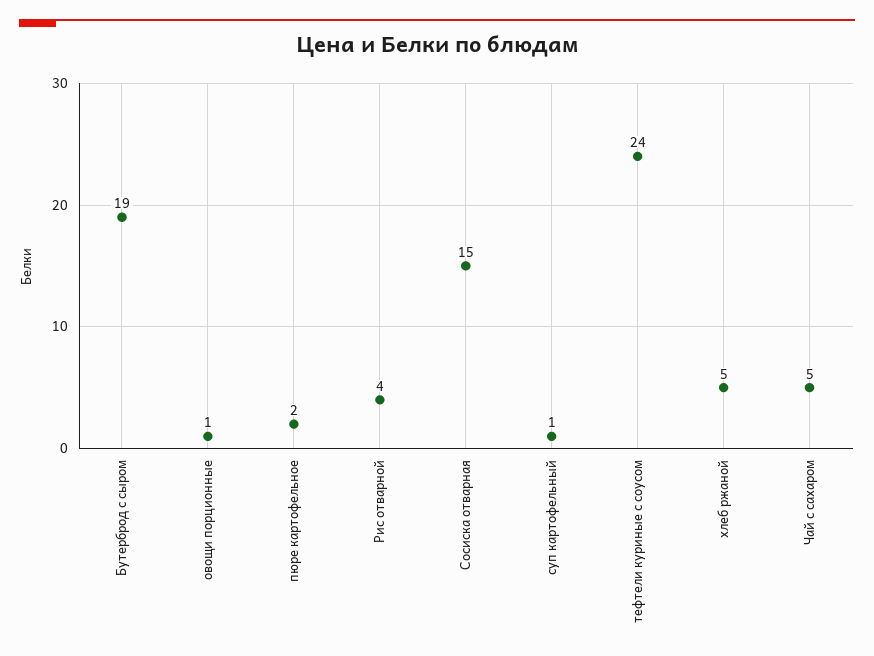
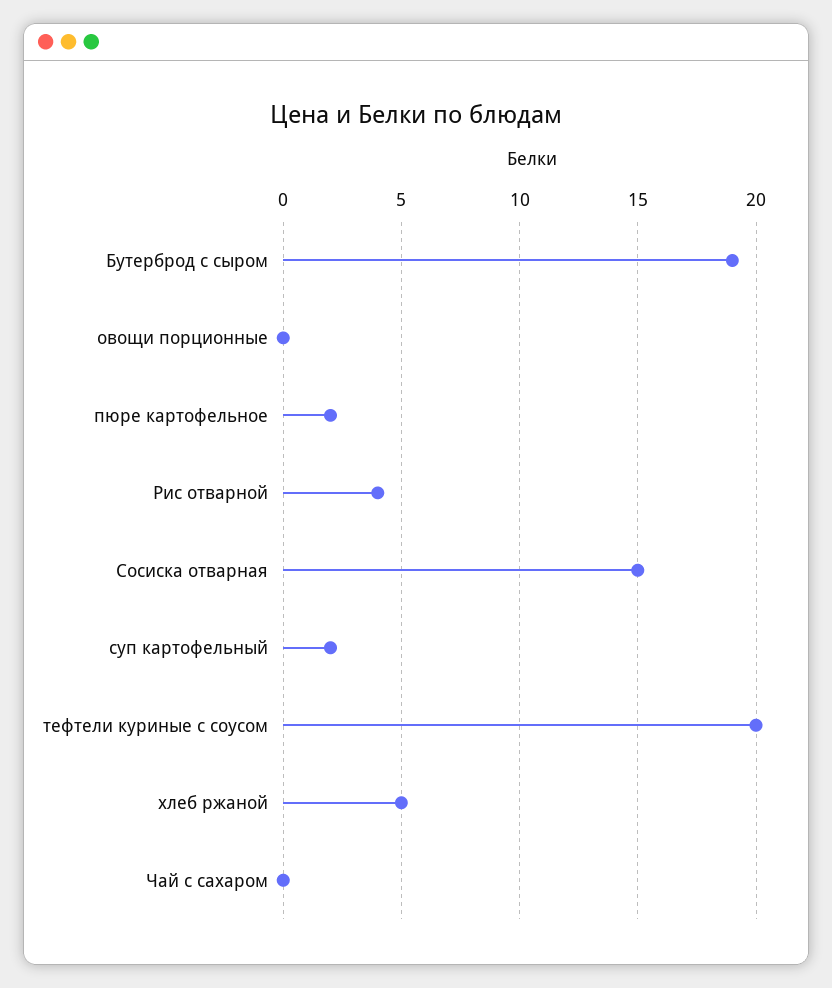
  {
    "Бутерброд с сыром": 19,
-   "овощи порционные": 1,
+   "овощи порционные": 0,
    "пюре картофельное": 2,
    "Рис отварной": 4,
    "Сосиска отварная": 15,
-   "суп картофельный": 1,
+   "суп картофельный": 2,
-   "тефтели куриные с соусом": 24,
+   "тефтели куриные с соусом": 20,
    "хлеб ржаной": 5,
-   "Чай с сахаром": 5
+   "Чай с сахаром": 0
  }

